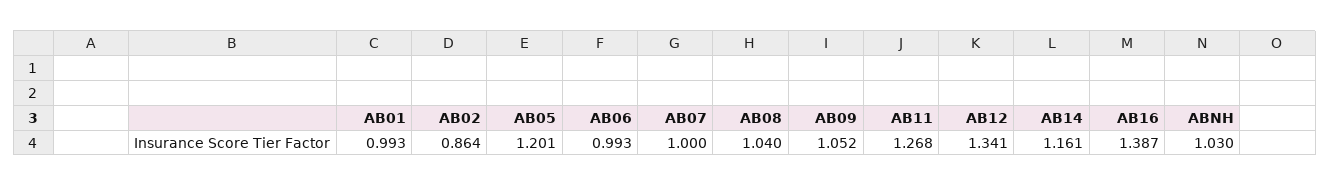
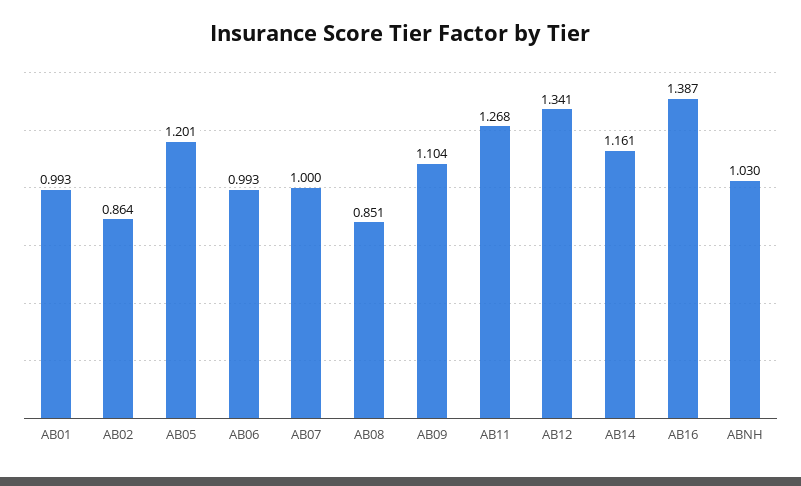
  {
    "AB01": 0.993,
    "AB02": 0.864,
    "AB05": 1.201,
    "AB06": 0.993,
    "AB07": 1,
-   "AB08": 1.04,
+   "AB08": 0.851,
-   "AB09": 1.052,
+   "AB09": 1.104,
    "AB11": 1.268,
    "AB12": 1.341,
    "AB14": 1.161,
    "AB16": 1.387,
    "ABNH": 1.03
  }

